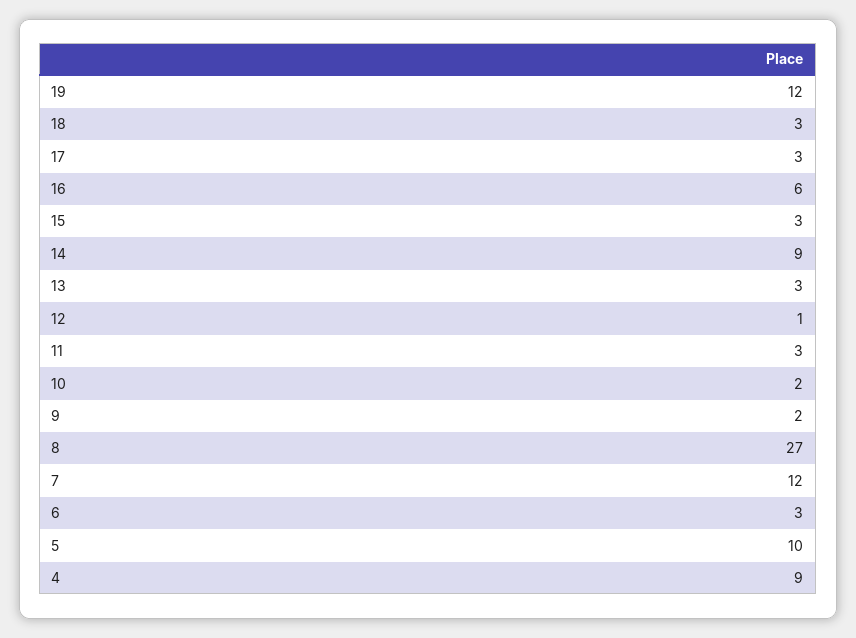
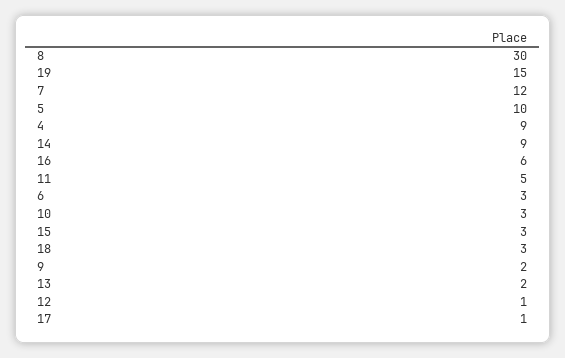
  {
-   "19": 12,
+   "19": 15,
    "18": 3,
-   "17": 3,
+   "17": 1,
    "16": 6,
    "15": 3,
    "14": 9,
-   "13": 3,
+   "13": 2,
    "12": 1,
-   "11": 3,
+   "11": 5,
-   "10": 2,
+   "10": 3,
    "9": 2,
-   "8": 27,
+   "8": 30,
    "7": 12,
    "6": 3,
    "5": 10,
    "4": 9
  }

